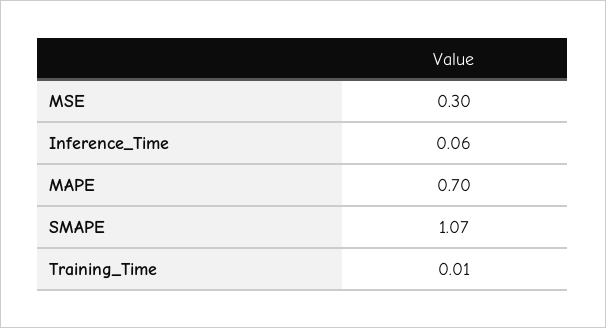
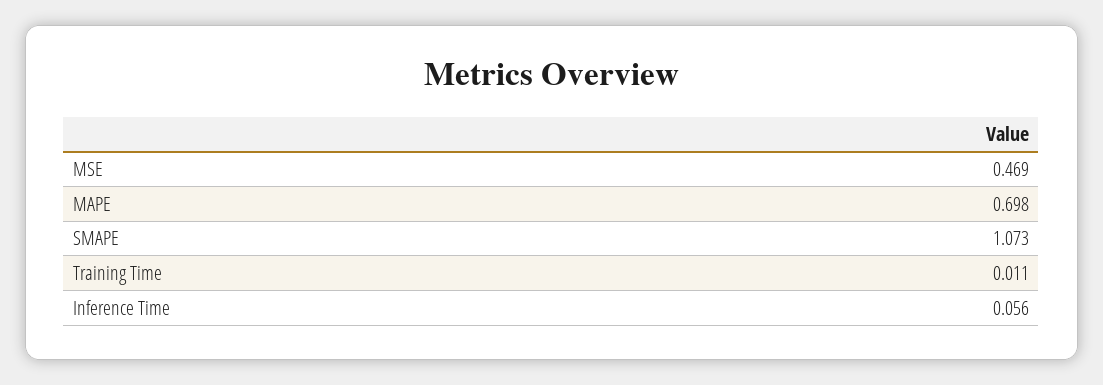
  {
-   "MSE": 0.3,
+   "MSE": 0.469,
    "Inference_Time": 0.056,
    "MAPE": 0.698,
    "SMAPE": 1.073,
    "Training_Time": 0.011
  }

